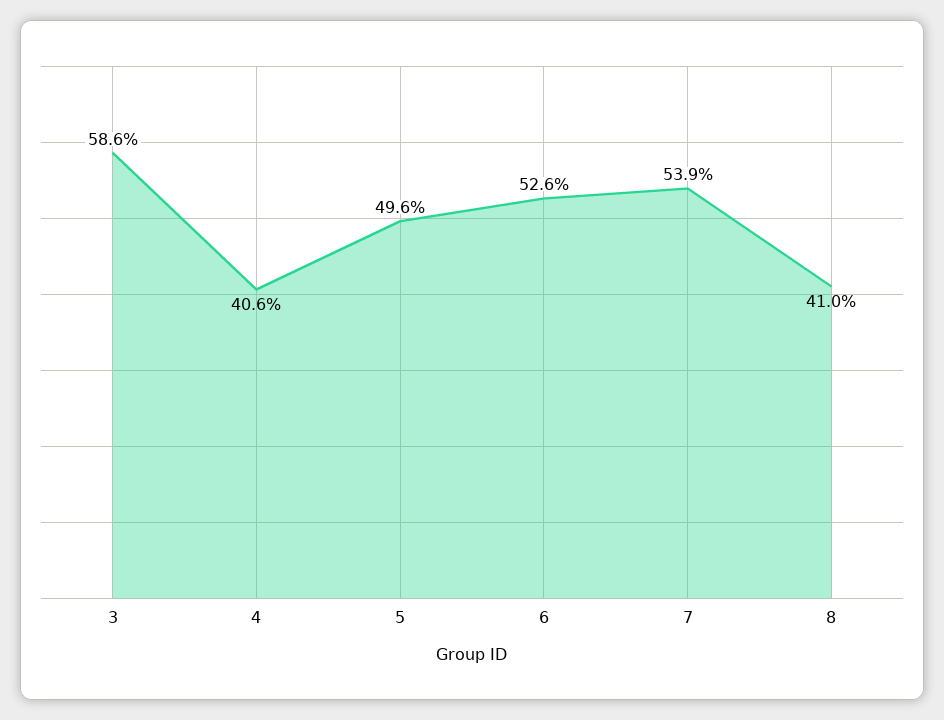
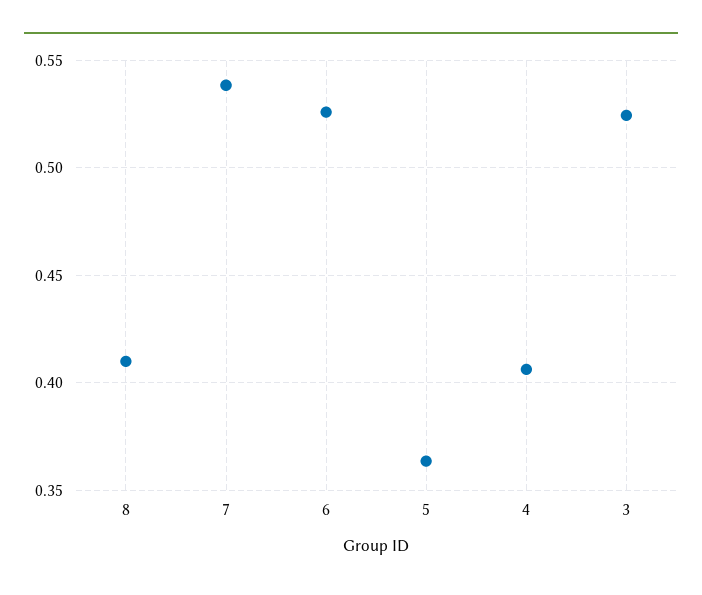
  {
-   "3": 0.586,
+   "3": 0.525,
    "4": 0.406,
-   "5": 0.496,
+   "5": 0.365,
    "6": 0.526,
    "7": 0.539,
    "8": 0.41
  }

